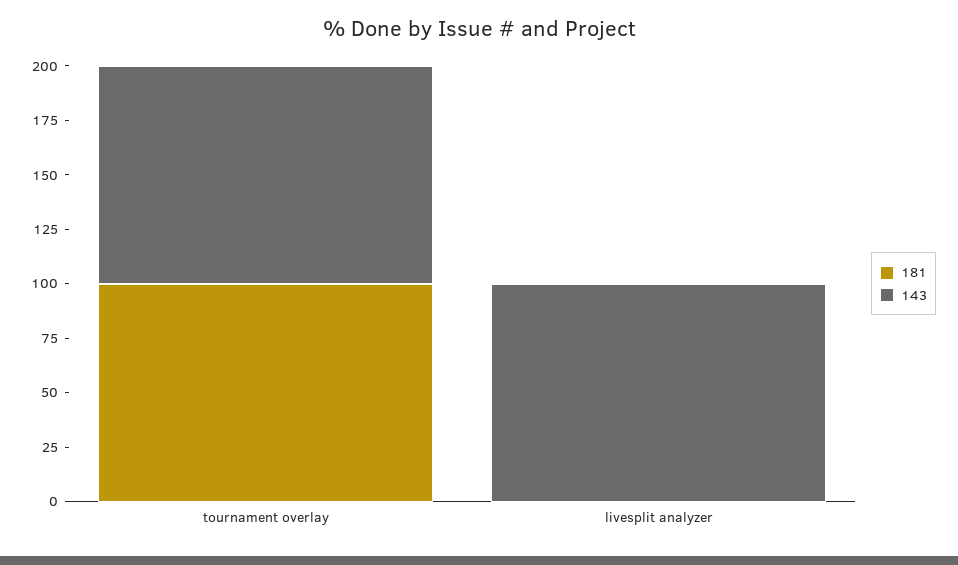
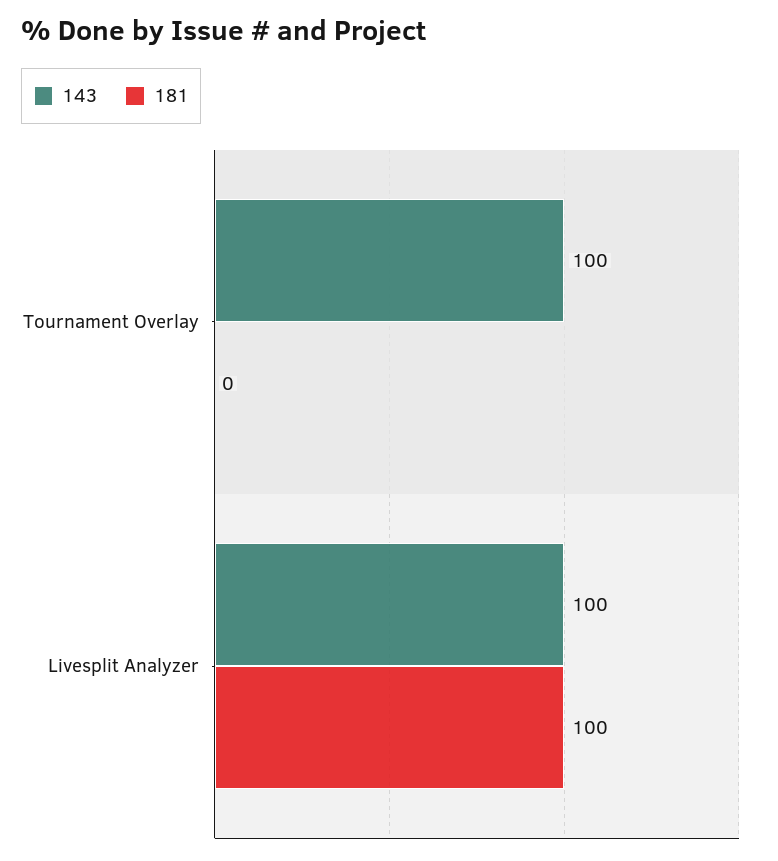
  {
    "181": {
-     "tournament overlay": 100,
+     "tournament overlay": 0,
-     "livesplit analyzer": 0
+     "livesplit analyzer": 100
    },
    "143": {
      "tournament overlay": 100,
      "livesplit analyzer": 100
    }
  }

